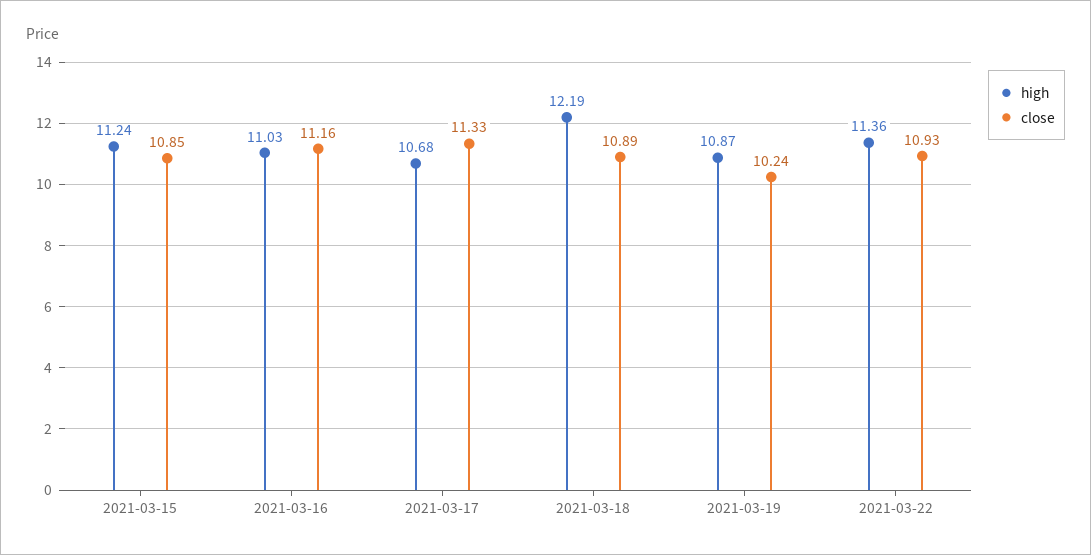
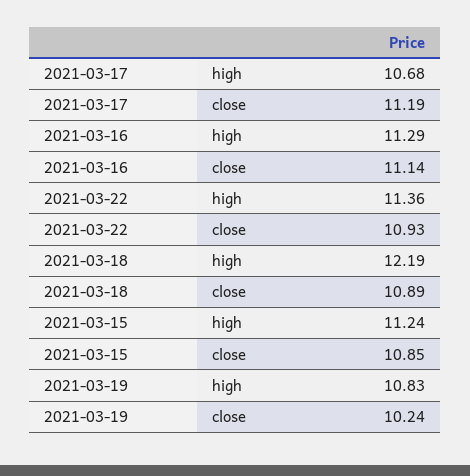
  {
    "high": {
      "2021-03-15": 11.24,
-     "2021-03-16": 11.03,
+     "2021-03-16": 11.29,
      "2021-03-17": 10.68,
      "2021-03-18": 12.19,
-     "2021-03-19": 10.87,
+     "2021-03-19": 10.83,
      "2021-03-22": 11.36
    },
    "close": {
      "2021-03-15": 10.85,
-     "2021-03-16": 11.16,
+     "2021-03-16": 11.14,
-     "2021-03-17": 11.33,
+     "2021-03-17": 11.19,
      "2021-03-18": 10.89,
      "2021-03-19": 10.24,
      "2021-03-22": 10.93
    }
  }

